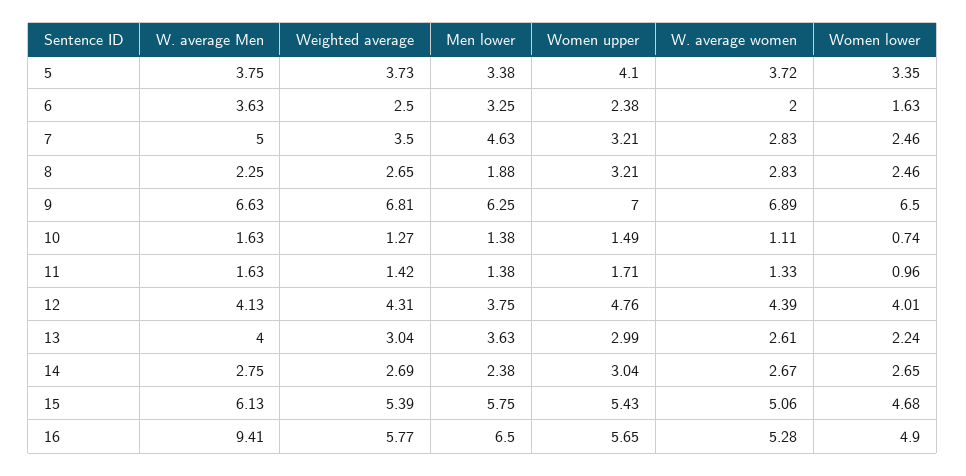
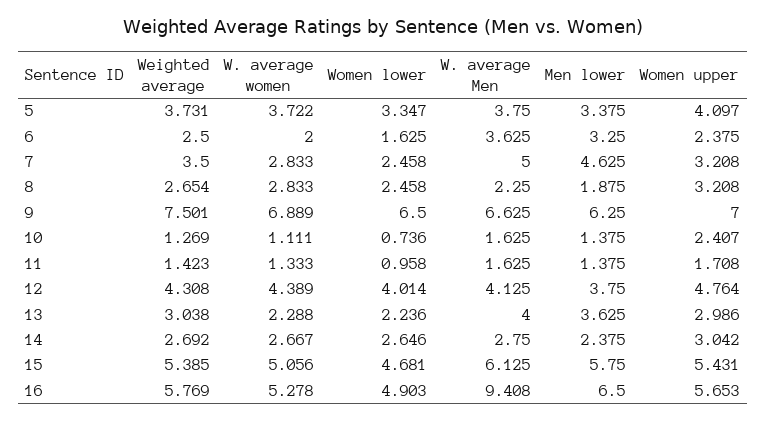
  {
    "W. average Men": {
      "5": 3.75,
      "6": 3.625,
      "7": 5,
      "8": 2.25,
      "9": 6.625,
      "10": 1.625,
      "11": 1.625,
      "12": 4.125,
      "13": 4,
      "14": 2.75,
      "15": 6.125,
      "16": 9.408
    },
    "Weighted average": {
      "5": 3.731,
      "6": 2.5,
      "7": 3.5,
      "8": 2.654,
-     "9": 6.81,
+     "9": 7.501,
      "10": 1.269,
      "11": 1.423,
      "12": 4.308,
      "13": 3.038,
      "14": 2.692,
      "15": 5.385,
      "16": 5.769
    },
    "Men lower": {
      "5": 3.375,
      "6": 3.25,
      "7": 4.625,
      "8": 1.875,
      "9": 6.25,
      "10": 1.375,
      "11": 1.375,
      "12": 3.75,
      "13": 3.625,
      "14": 2.375,
      "15": 5.75,
      "16": 6.5
    },
    "Women upper": {
      "5": 4.097,
      "6": 2.375,
      "7": 3.208,
      "8": 3.208,
      "9": 7,
-     "10": 1.49,
+     "10": 2.407,
      "11": 1.708,
      "12": 4.764,
      "13": 2.986,
      "14": 3.042,
      "15": 5.431,
      "16": 5.653
    },
    "W. average women": {
      "5": 3.722,
      "6": 2,
      "7": 2.833,
      "8": 2.833,
      "9": 6.889,
      "10": 1.111,
      "11": 1.333,
      "12": 4.389,
-     "13": 2.61,
+     "13": 2.288,
      "14": 2.667,
      "15": 5.056,
      "16": 5.278
    },
    "Women lower": {
      "5": 3.347,
      "6": 1.625,
      "7": 2.458,
      "8": 2.458,
      "9": 6.5,
      "10": 0.736,
      "11": 0.958,
      "12": 4.014,
      "13": 2.236,
      "14": 2.646,
      "15": 4.681,
      "16": 4.903
    }
  }

